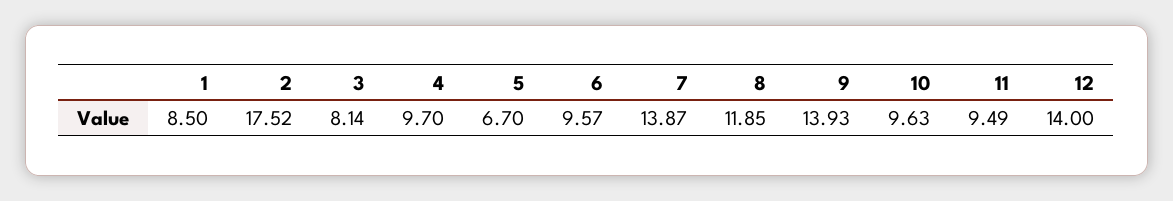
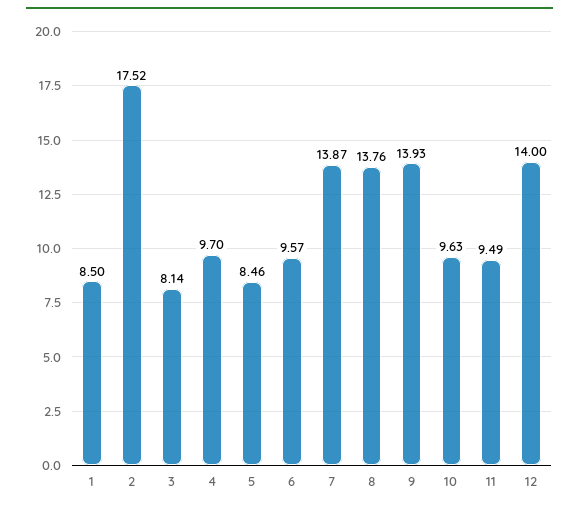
  {
    "1": 8.5,
    "2": 17.52,
    "3": 8.14,
    "4": 9.7,
-   "5": 6.7,
+   "5": 8.46,
    "6": 9.57,
    "7": 13.87,
-   "8": 11.85,
+   "8": 13.76,
    "9": 13.93,
    "10": 9.63,
    "11": 9.49,
    "12": 14
  }

